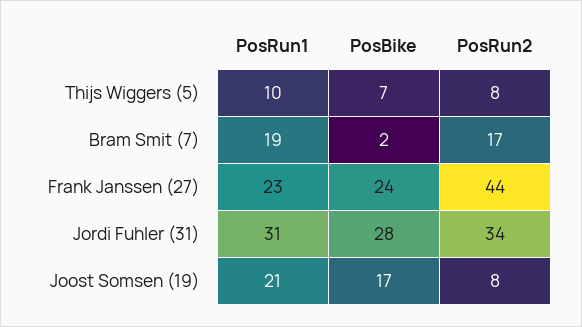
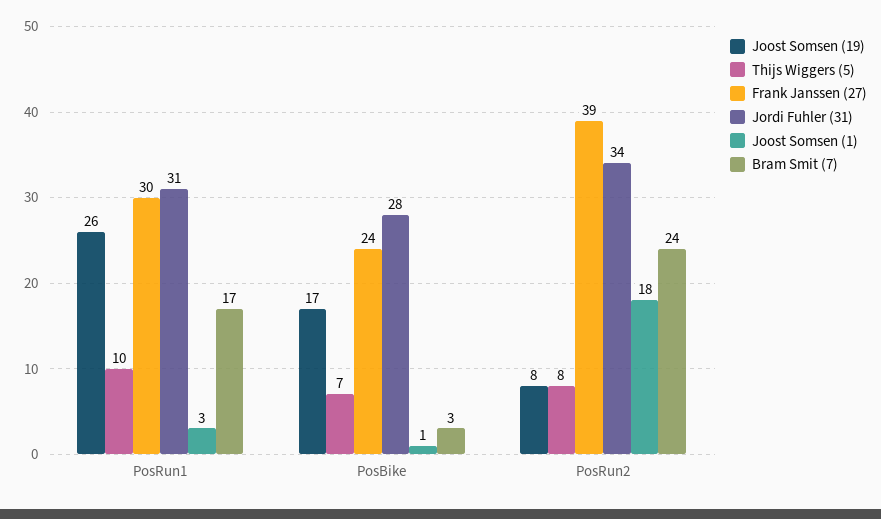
  {
    "Thijs Wiggers (5)": {
      "PosRun1": 10,
      "PosBike": 7,
      "PosRun2": 8
    },
    "Bram Smit (7)": {
-     "PosRun1": 19,
+     "PosRun1": 17,
-     "PosBike": 2,
+     "PosBike": 3,
-     "PosRun2": 17
+     "PosRun2": 24
    },
    "Frank Janssen (27)": {
-     "PosRun1": 23,
+     "PosRun1": 30,
      "PosBike": 24,
-     "PosRun2": 44
+     "PosRun2": 39
    },
    "Jordi Fuhler (31)": {
      "PosRun1": 31,
      "PosBike": 28,
      "PosRun2": 34
    },
    "Joost Somsen (19)": {
-     "PosRun1": 21,
+     "PosRun1": 26,
      "PosBike": 17,
      "PosRun2": 8
-   }
+   },
+   "Joost Somsen (1)": {
+     "PosRun1": 3,
+     "PosBike": 1,
+     "PosRun2": 18
+   }
  }

